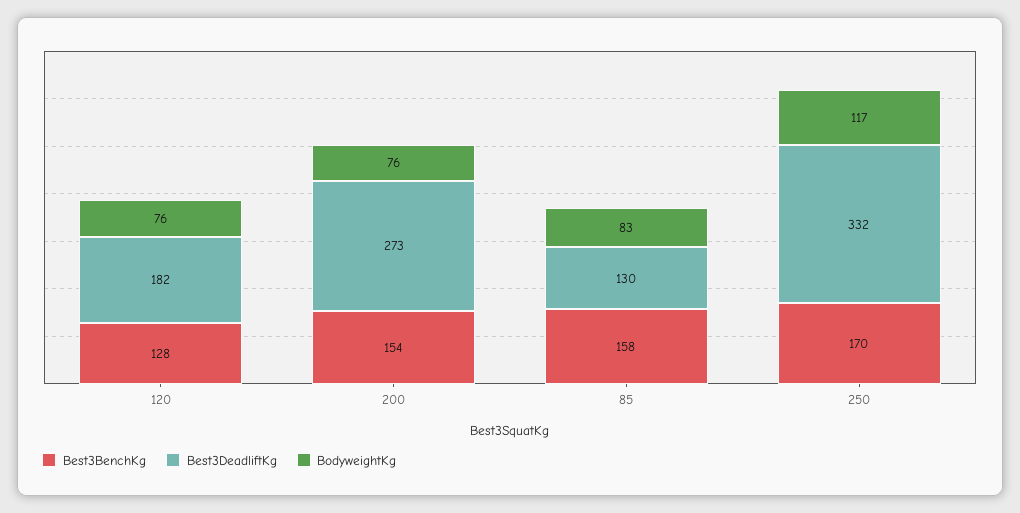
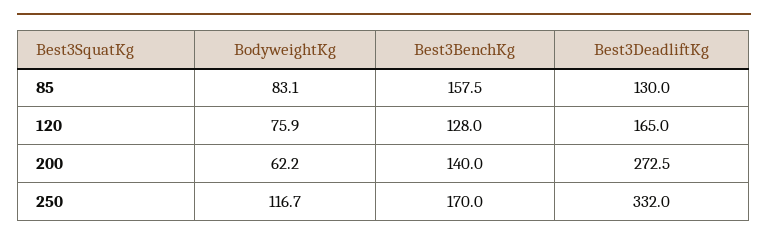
  {
    "Best3BenchKg": {
      "120": 128,
-     "200": 154,
+     "200": 140,
      "85": 157.5,
      "250": 170
    },
    "Best3DeadliftKg": {
-     "120": 182,
+     "120": 165,
      "200": 272.5,
      "85": 130,
      "250": 332
    },
    "BodyweightKg": {
      "120": 75.9,
-     "200": 76,
+     "200": 62.2,
      "85": 83.1,
      "250": 116.7
    }
  }

